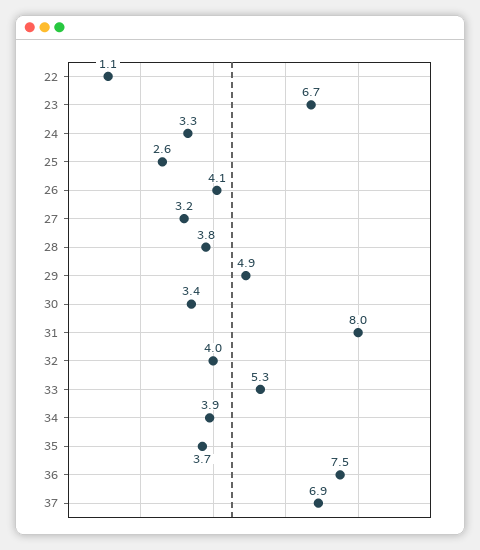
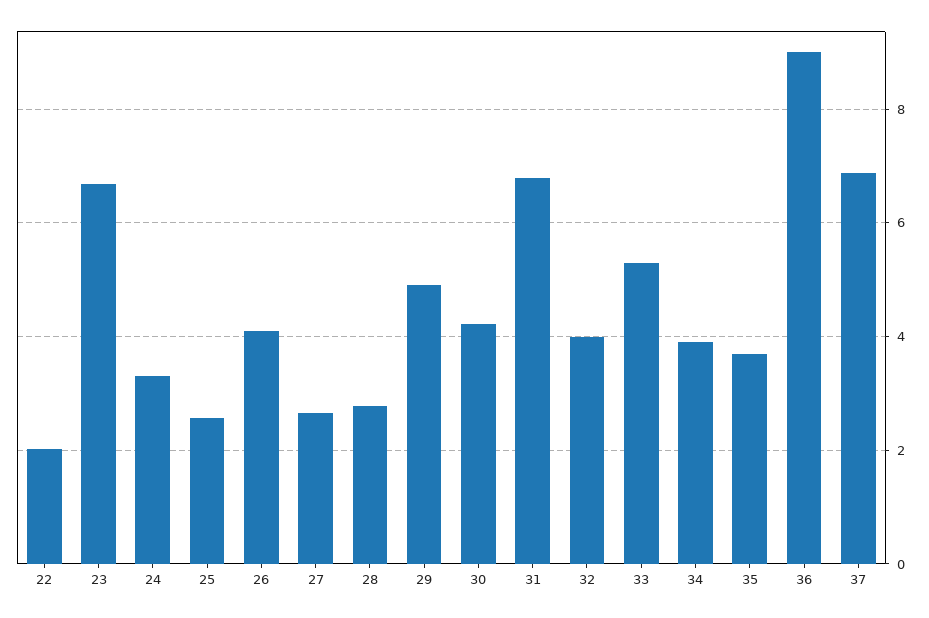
  {
-   "22": 1.1,
+   "22": 2,
    "23": 6.7,
    "24": 3.3,
    "25": 2.6,
    "26": 4.1,
-   "27": 3.2,
+   "27": 2.6,
-   "28": 3.8,
+   "28": 2.8,
    "29": 4.9,
-   "30": 3.4,
+   "30": 4.2,
-   "31": 8,
+   "31": 6.8,
    "32": 4,
    "33": 5.3,
    "34": 3.9,
    "35": 3.7,
-   "36": 7.5,
+   "36": 9,
    "37": 6.9
  }

